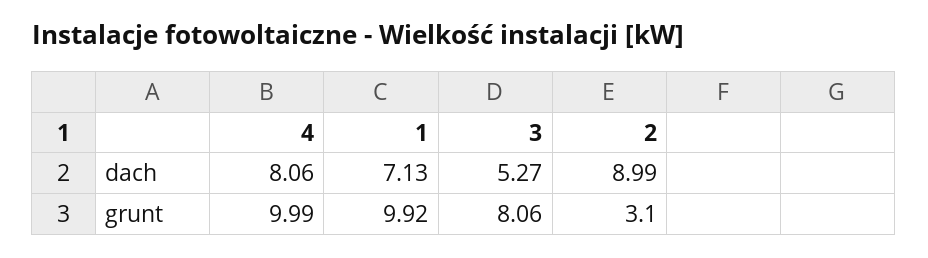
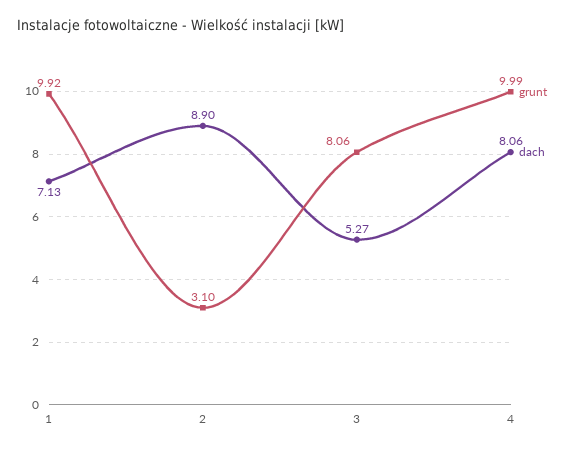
  {
    "dach": {
      "4": 8.06,
      "1": 7.13,
      "3": 5.27,
-     "2": 8.99
+     "2": 8.9
    },
    "grunt": {
      "4": 9.99,
      "1": 9.92,
      "3": 8.06,
      "2": 3.1
    }
  }

